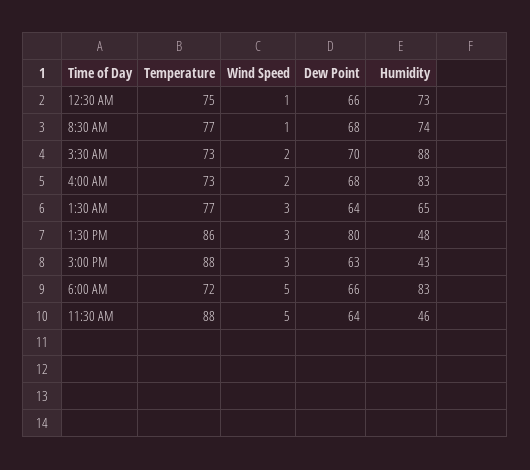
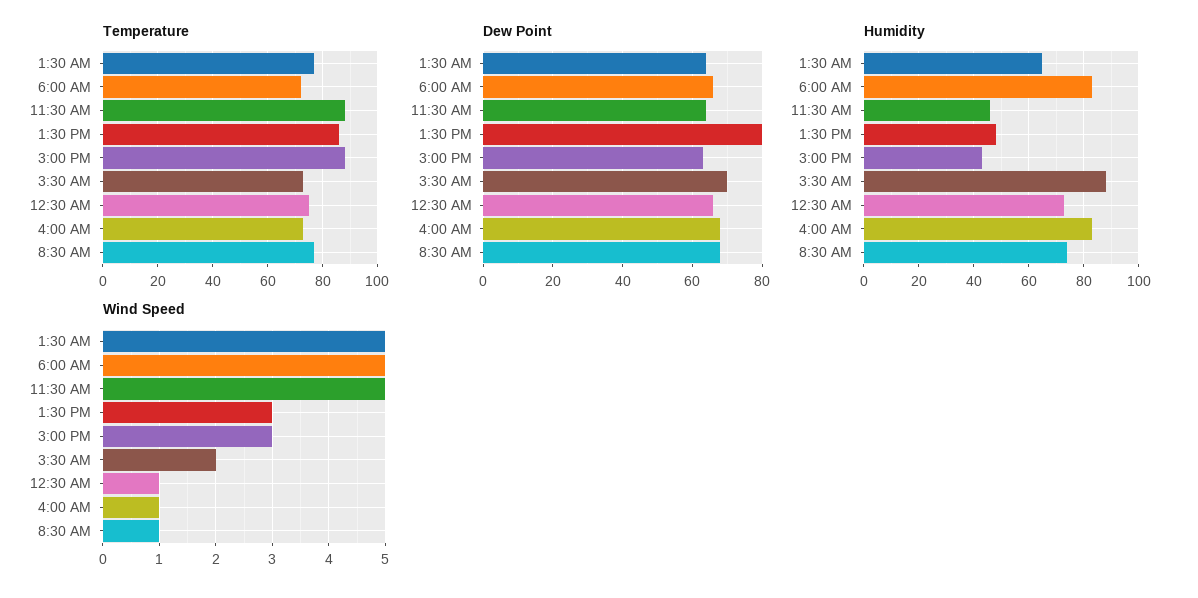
  {
    "Temperature": {
      "12:30 AM": 75,
      "8:30 AM": 77,
      "3:30 AM": 73,
      "4:00 AM": 73,
      "1:30 AM": 77,
      "1:30 PM": 86,
      "3:00 PM": 88,
      "6:00 AM": 72,
      "11:30 AM": 88
    },
    "Wind Speed": {
      "12:30 AM": 1,
      "8:30 AM": 1,
      "3:30 AM": 2,
-     "4:00 AM": 2,
+     "4:00 AM": 1,
-     "1:30 AM": 3,
+     "1:30 AM": 5,
      "1:30 PM": 3,
      "3:00 PM": 3,
      "6:00 AM": 5,
      "11:30 AM": 5
    },
    "Dew Point": {
      "12:30 AM": 66,
      "8:30 AM": 68,
      "3:30 AM": 70,
      "4:00 AM": 68,
      "1:30 AM": 64,
      "1:30 PM": 80,
      "3:00 PM": 63,
      "6:00 AM": 66,
      "11:30 AM": 64
    },
    "Humidity": {
      "12:30 AM": 73,
      "8:30 AM": 74,
      "3:30 AM": 88,
      "4:00 AM": 83,
      "1:30 AM": 65,
      "1:30 PM": 48,
      "3:00 PM": 43,
      "6:00 AM": 83,
      "11:30 AM": 46
    }
  }

